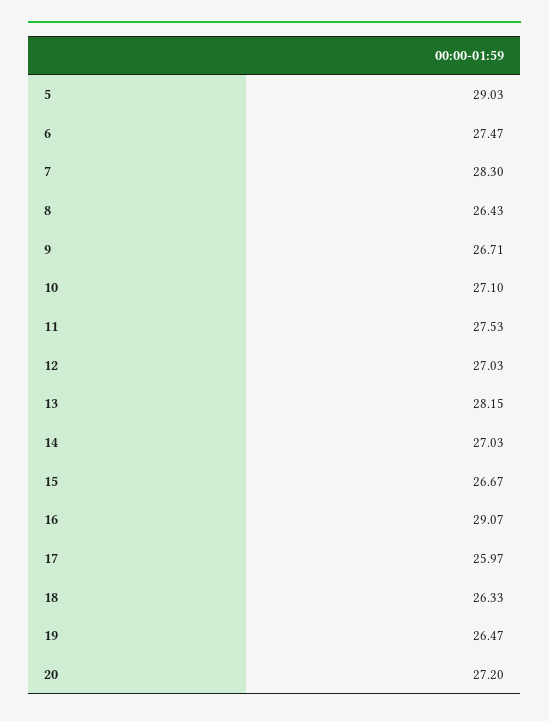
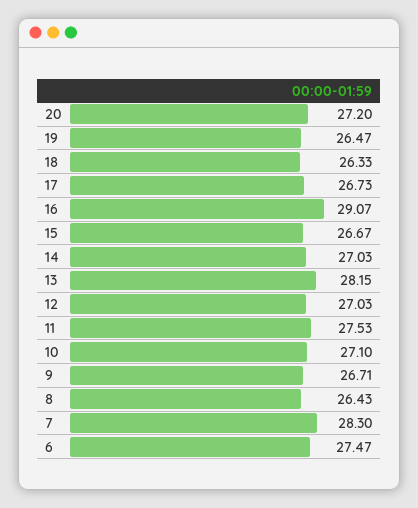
  {
-   "5": 29.03,
    "6": 27.47,
    "7": 28.3,
    "8": 26.43,
    "9": 26.71,
    "10": 27.1,
    "11": 27.53,
    "12": 27.03,
    "13": 28.15,
    "14": 27.03,
    "15": 26.67,
    "16": 29.07,
-   "17": 25.97,
+   "17": 26.73,
    "18": 26.33,
    "19": 26.47,
    "20": 27.2
  }

